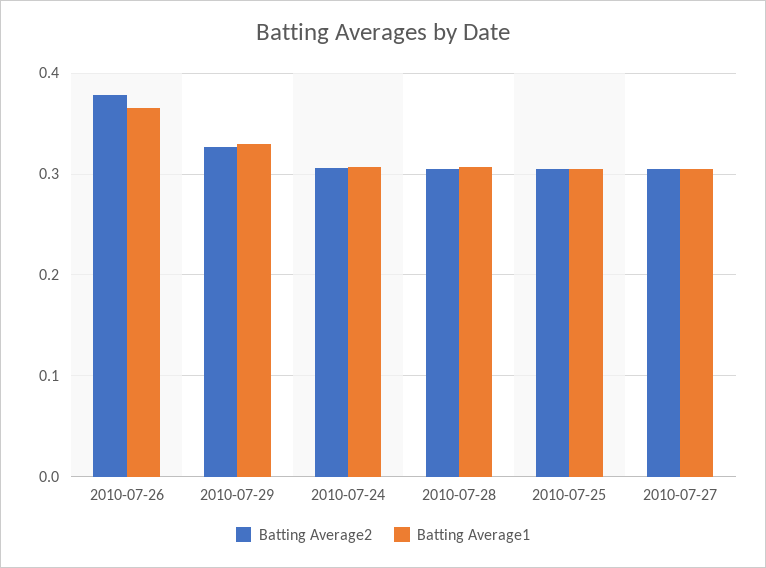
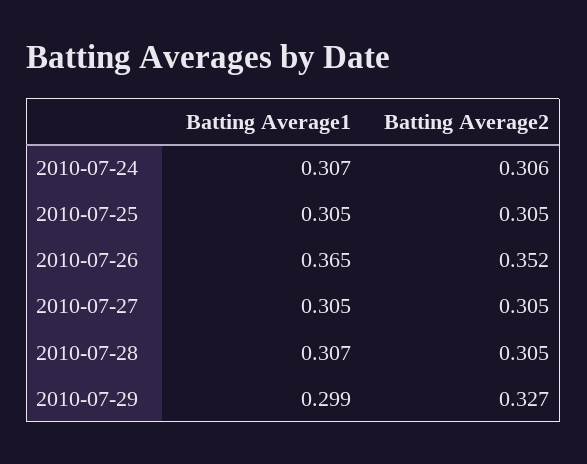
  {
    "Batting Average2": {
-     "2010-07-26": 0.38,
+     "2010-07-26": 0.352,
      "2010-07-29": 0.327,
      "2010-07-24": 0.306,
      "2010-07-28": 0.305,
      "2010-07-25": 0.305,
      "2010-07-27": 0.305
    },
    "Batting Average1": {
      "2010-07-26": 0.365,
-     "2010-07-29": 0.33,
+     "2010-07-29": 0.299,
      "2010-07-24": 0.307,
      "2010-07-28": 0.307,
      "2010-07-25": 0.305,
      "2010-07-27": 0.305
    }
  }

